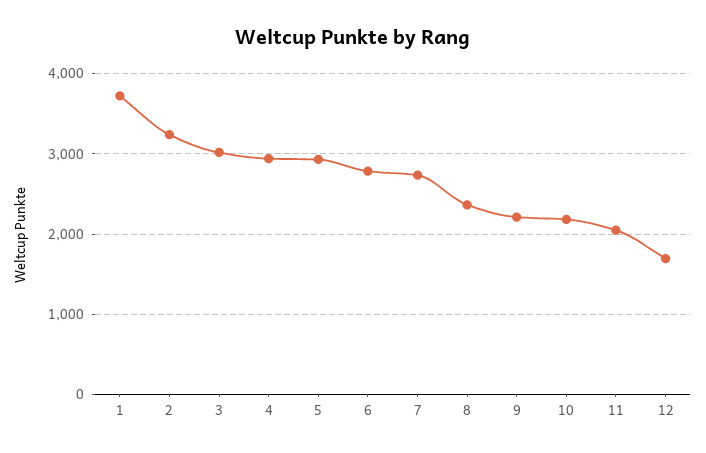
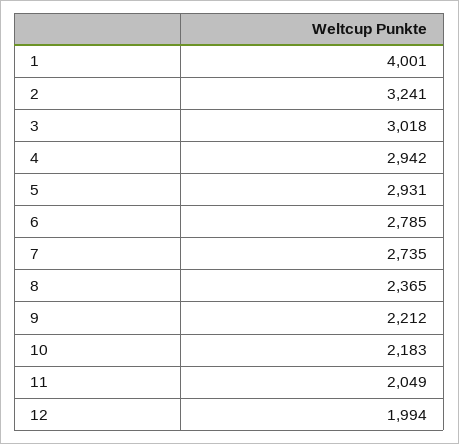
  {
-   "1": 3700,
+   "1": 4001,
    "2": 3241,
    "3": 3018,
    "4": 2942,
    "5": 2931,
    "6": 2785,
    "7": 2735,
    "8": 2365,
    "9": 2212,
    "10": 2183,
    "11": 2049,
-   "12": 1700
+   "12": 1994
  }

